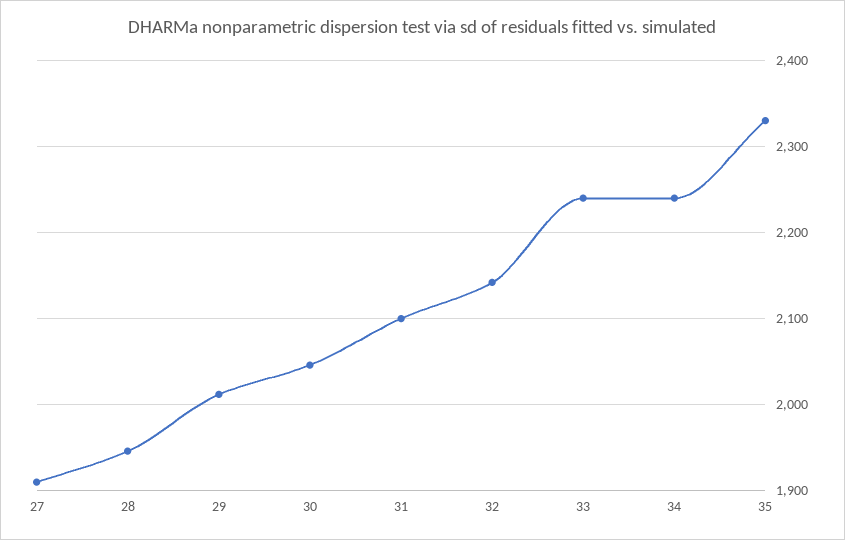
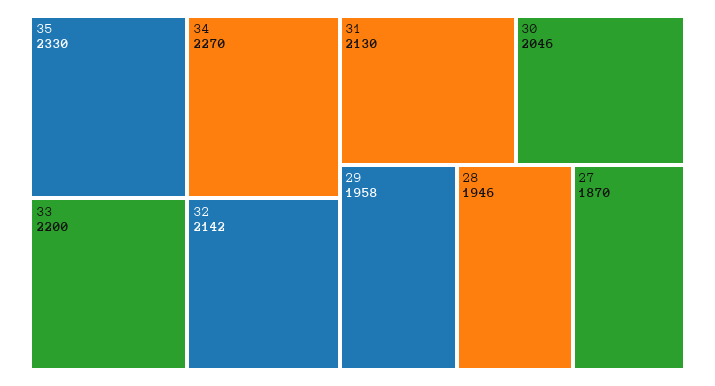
  {
-   "27": 1910,
+   "27": 1870,
    "28": 1946,
-   "29": 2010,
+   "29": 1958,
    "30": 2046,
-   "31": 2100,
+   "31": 2130,
    "32": 2142,
-   "33": 2240,
+   "33": 2200,
-   "34": 2240,
+   "34": 2270,
    "35": 2330
  }

